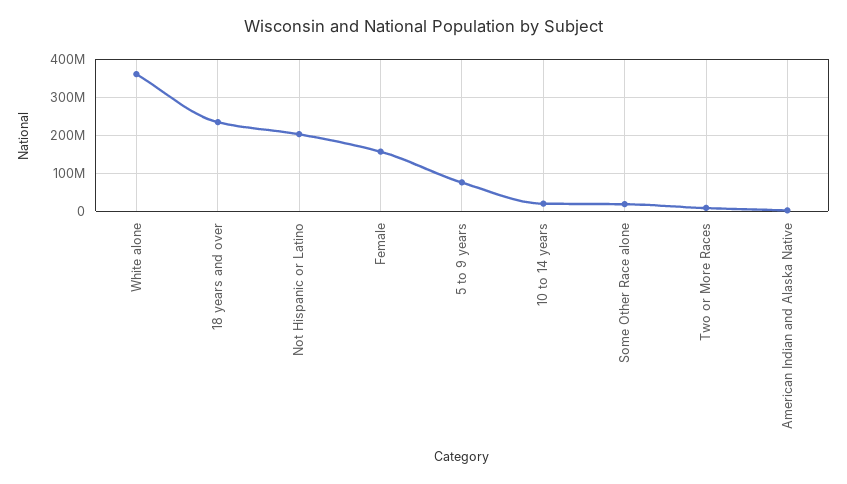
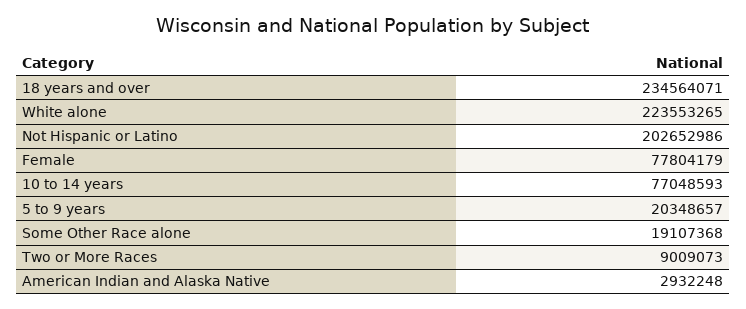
  {
-   "White alone": 360000000,
+   "White alone": 223553265,
    "18 years and over": 234564071,
    "Not Hispanic or Latino": 202652986,
-   "Female": 160000000,
+   "Female": 77804179,
-   "5 to 9 years": 80000000,
+   "5 to 9 years": 20348657,
-   "10 to 14 years": 20000000,
+   "10 to 14 years": 77048593,
    "Some Other Race alone": 19107368,
    "Two or More Races": 9009073,
    "American Indian and Alaska Native": 2932248
  }

